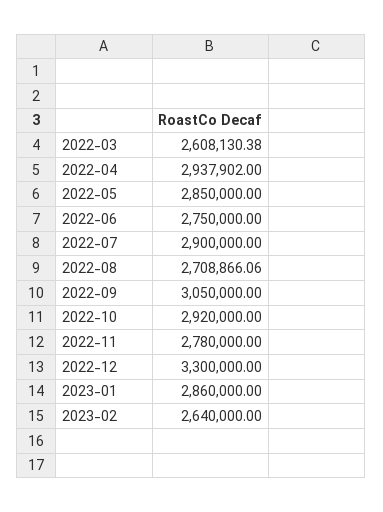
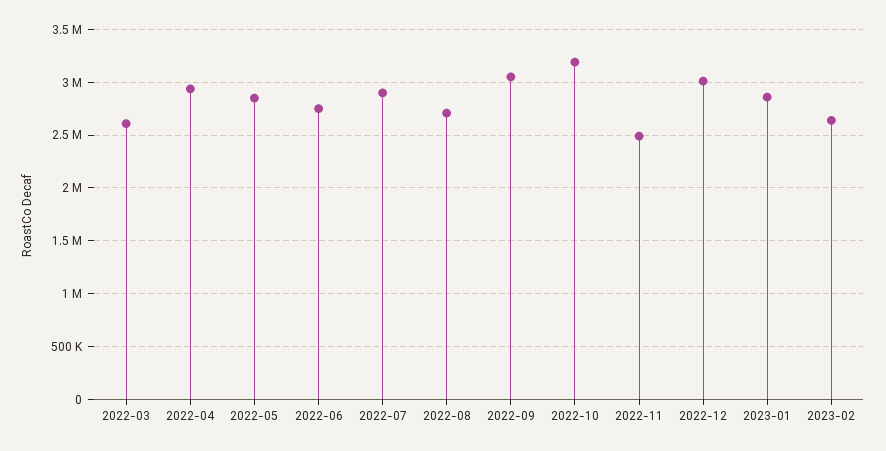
  {
    "2022-03": 2608130.38,
    "2022-04": 2937902,
    "2022-05": 2850000,
    "2022-06": 2750000,
    "2022-07": 2900000,
    "2022-08": 2708866.06,
    "2022-09": 3050000,
-   "2022-10": 2920000,
+   "2022-10": 3200000,
-   "2022-11": 2780000,
+   "2022-11": 2500000,
-   "2022-12": 3300000,
+   "2022-12": 3000000,
    "2023-01": 2860000,
    "2023-02": 2640000
  }

